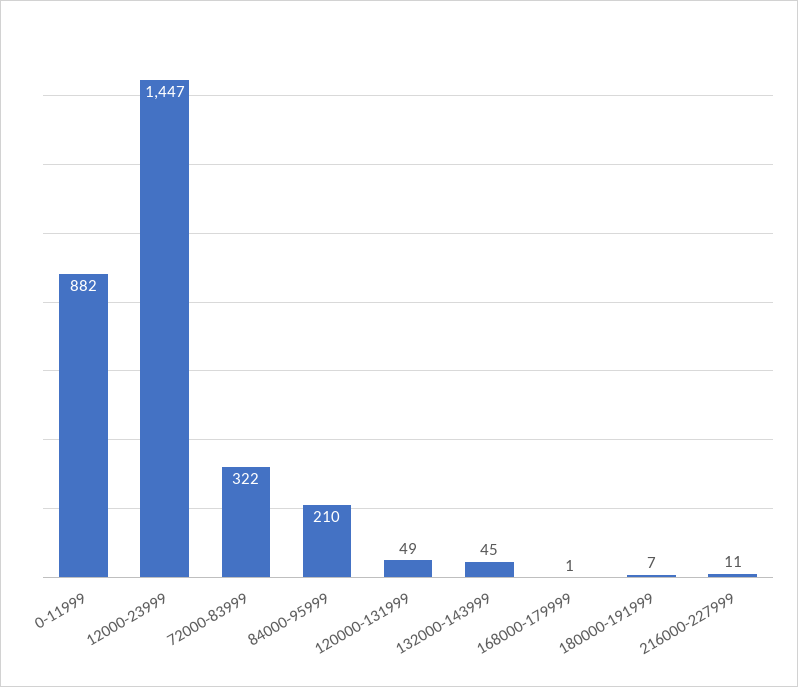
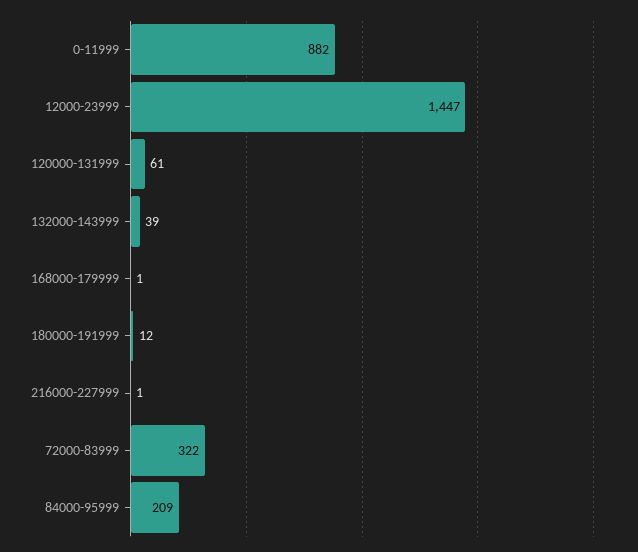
  {
    "0-11999": 882,
    "12000-23999": 1447,
    "72000-83999": 322,
-   "84000-95999": 210,
+   "84000-95999": 209,
-   "120000-131999": 49,
+   "120000-131999": 61,
-   "132000-143999": 45,
+   "132000-143999": 39,
    "168000-179999": 1,
-   "180000-191999": 7,
+   "180000-191999": 12,
-   "216000-227999": 11
+   "216000-227999": 1
  }

